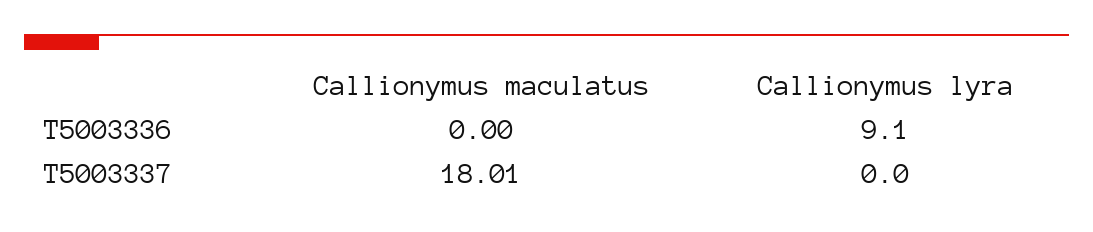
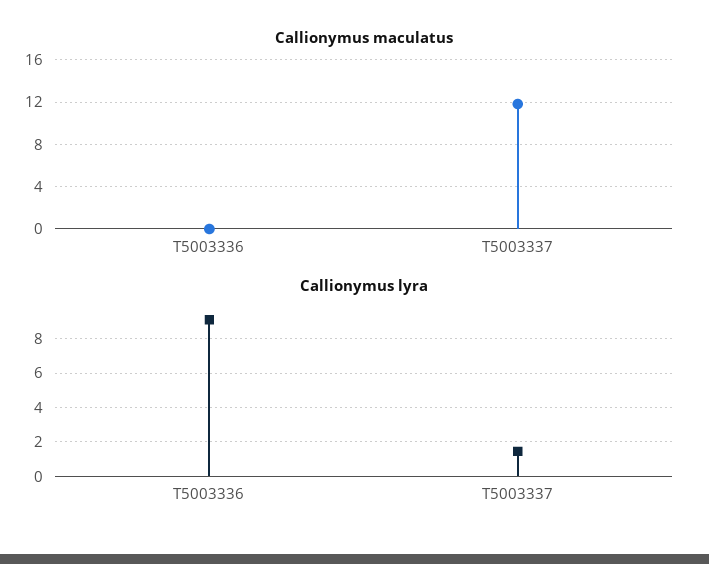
  {
    "Callionymus maculatus": {
      "T5003336": 0,
-     "T5003337": 18.01
+     "T5003337": 12
    },
    "Callionymus lyra": {
      "T5003336": 9.1,
-     "T5003337": 0
+     "T5003337": 1.5
    }
  }

